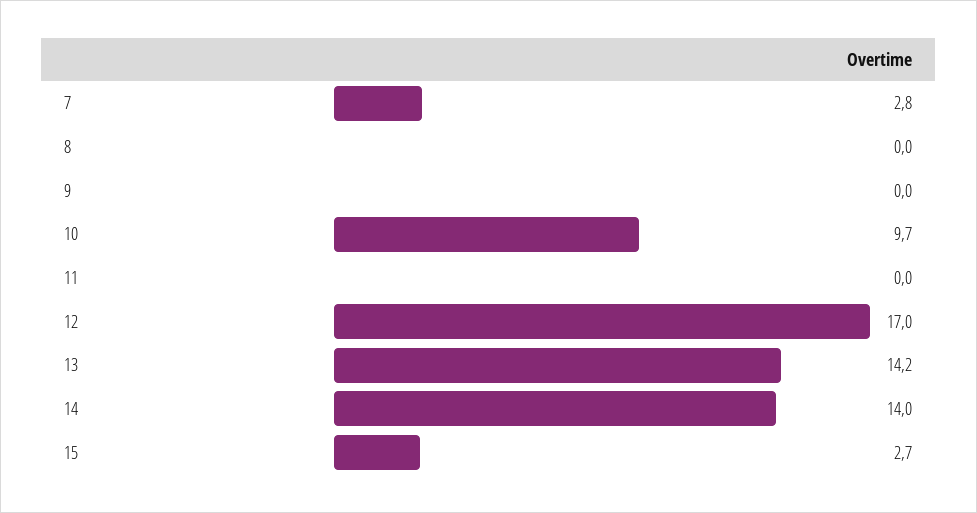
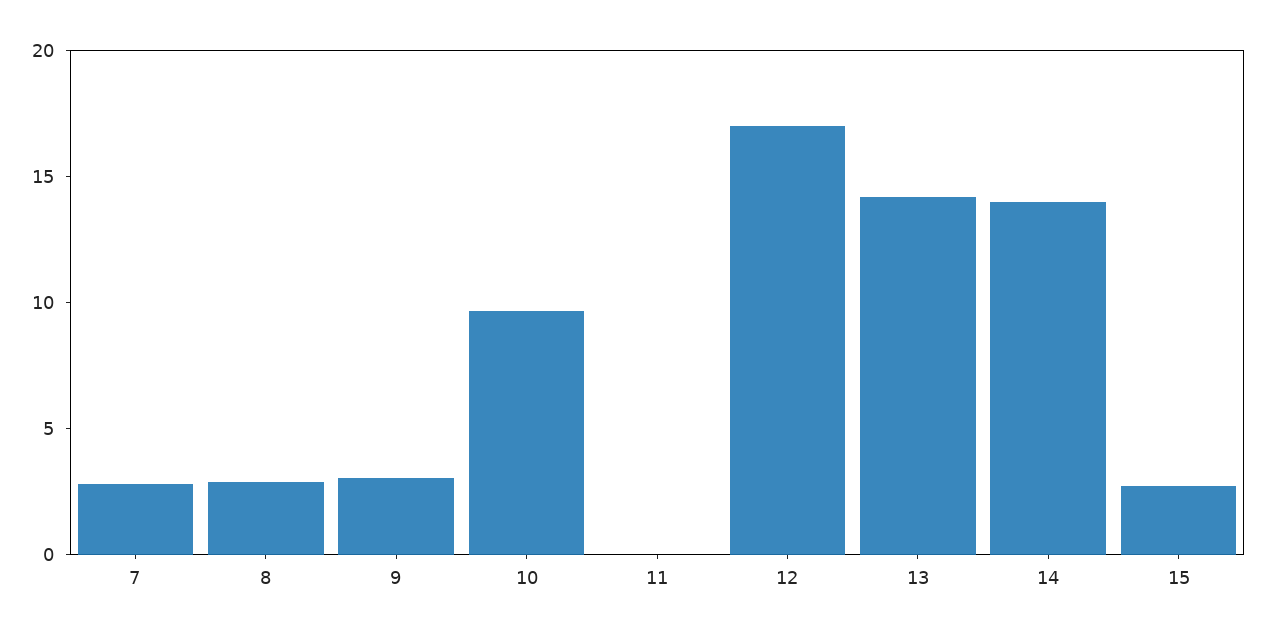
  {
    "7": 2.8,
-   "8": 0,
+   "8": 3,
-   "9": 0,
+   "9": 3,
    "10": 9.7,
    "11": 0,
    "12": 17,
    "13": 14.2,
    "14": 14,
    "15": 2.7
  }

